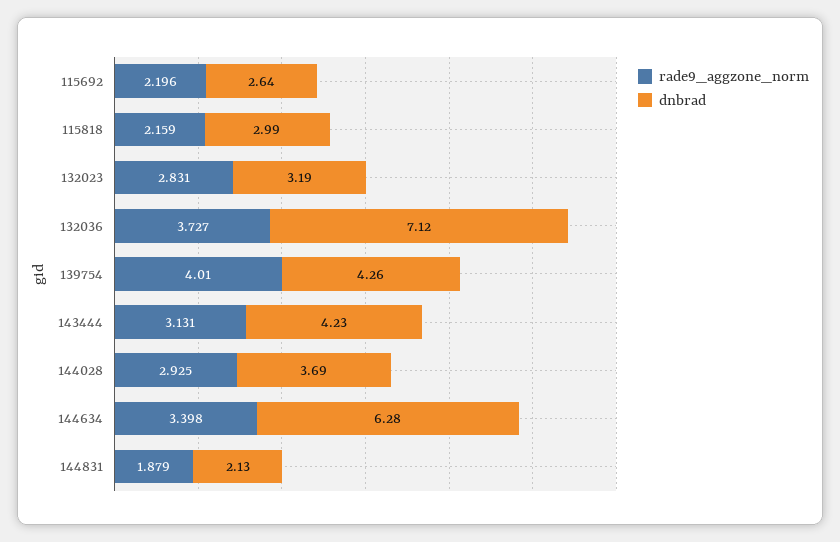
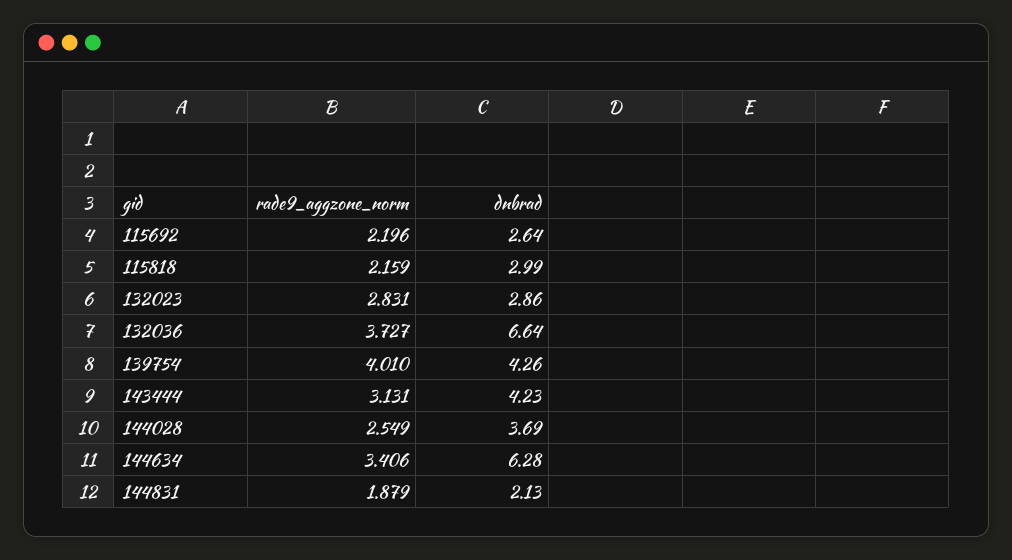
  {
    "rade9_aggzone_norm": {
      "115692": 2.196,
      "115818": 2.159,
      "132023": 2.831,
      "132036": 3.727,
      "139754": 4.01,
      "143444": 3.131,
-     "144028": 2.925,
+     "144028": 2.549,
-     "144634": 3.398,
+     "144634": 3.406,
      "144831": 1.879
    },
    "dnbrad": {
      "115692": 2.64,
      "115818": 2.99,
-     "132023": 3.19,
+     "132023": 2.86,
-     "132036": 7.12,
+     "132036": 6.64,
      "139754": 4.26,
      "143444": 4.23,
      "144028": 3.69,
      "144634": 6.28,
      "144831": 2.13
    }
  }

